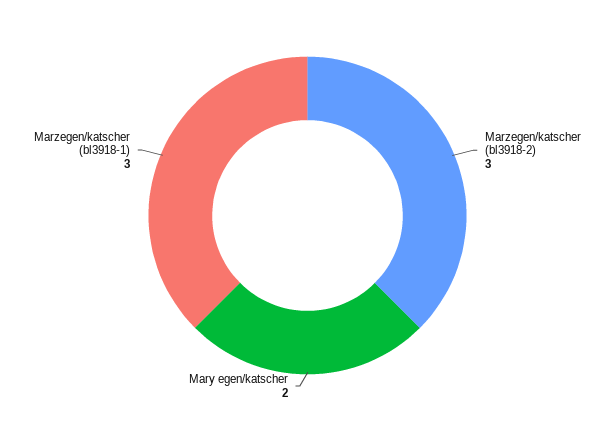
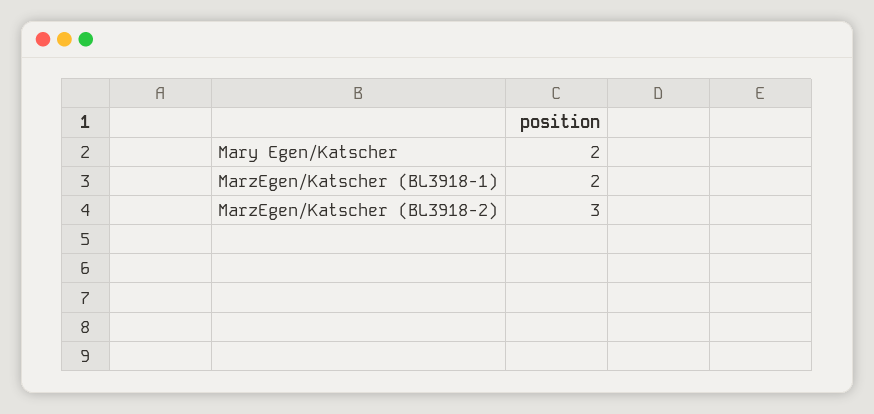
  {
    "Marzegen/katscher (bl3918-2)": 3,
    "Mary egen/katscher": 2,
-   "Marzegen/katscher (bl3918-1)": 3
+   "Marzegen/katscher (bl3918-1)": 2
  }

